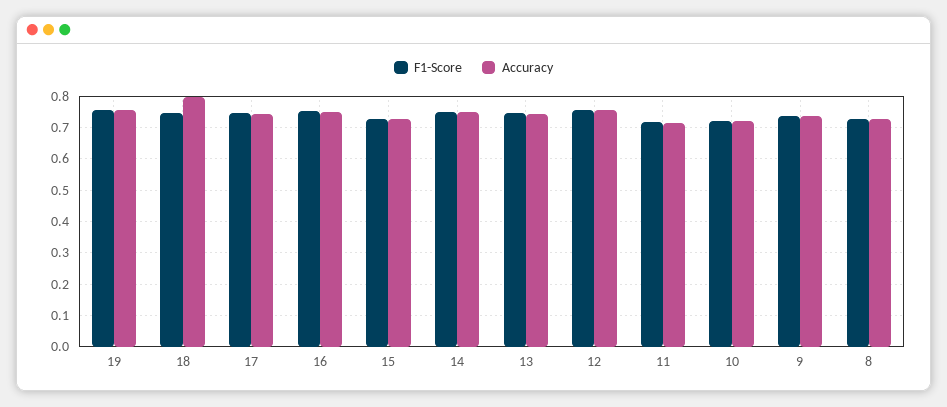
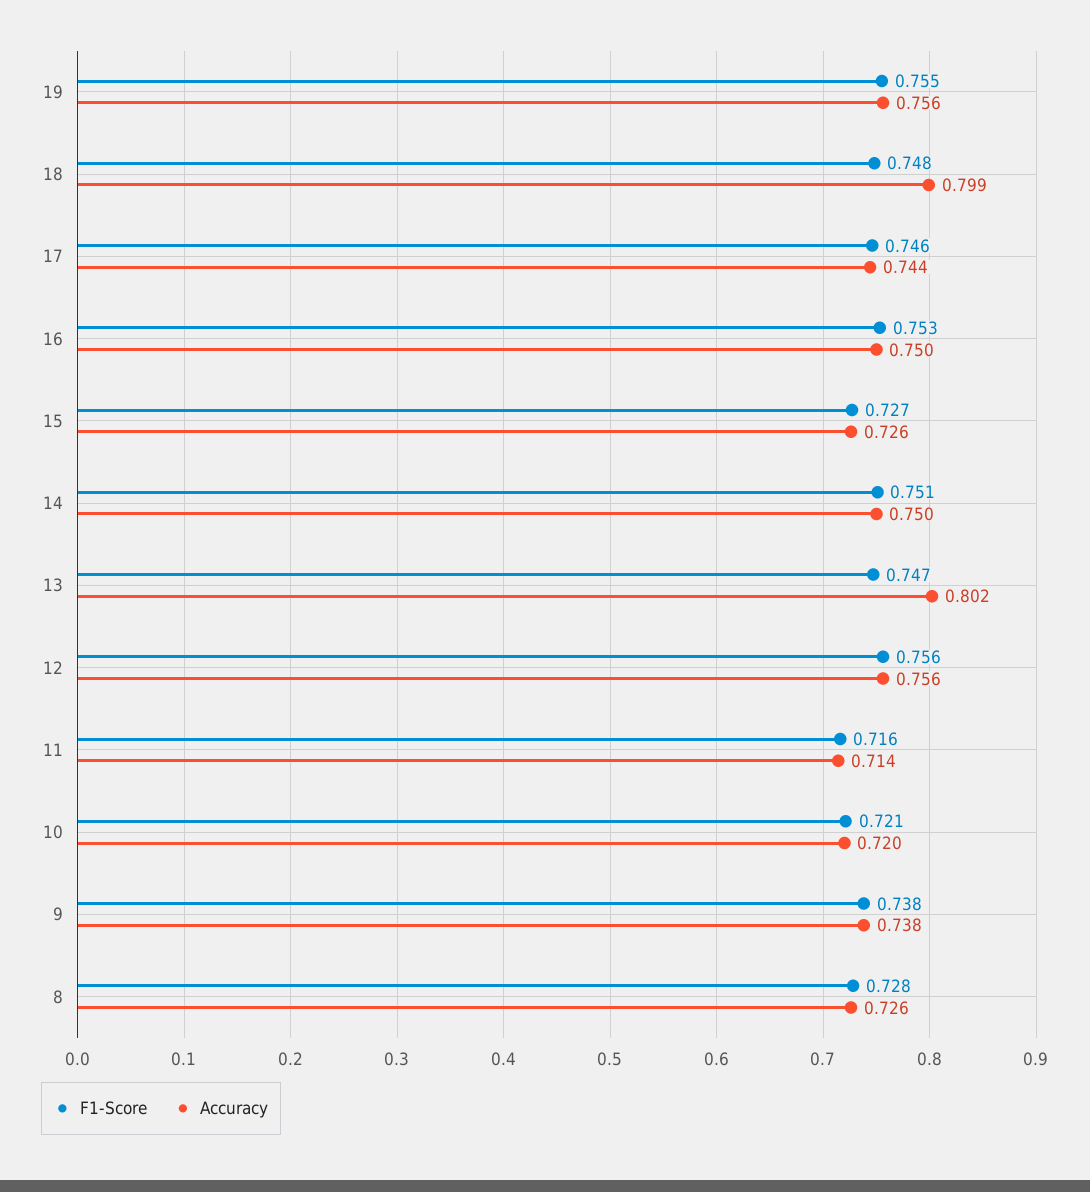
  {
    "F1-Score": {
      "19": 0.755,
      "18": 0.748,
      "17": 0.746,
      "16": 0.753,
      "15": 0.727,
      "14": 0.751,
      "13": 0.747,
      "12": 0.756,
      "11": 0.716,
      "10": 0.721,
      "9": 0.738,
      "8": 0.728
    },
    "Accuracy": {
      "19": 0.756,
      "18": 0.799,
      "17": 0.744,
      "16": 0.75,
      "15": 0.726,
      "14": 0.75,
-     "13": 0.74,
+     "13": 0.802,
      "12": 0.756,
      "11": 0.714,
      "10": 0.72,
      "9": 0.738,
      "8": 0.726
    }
  }

